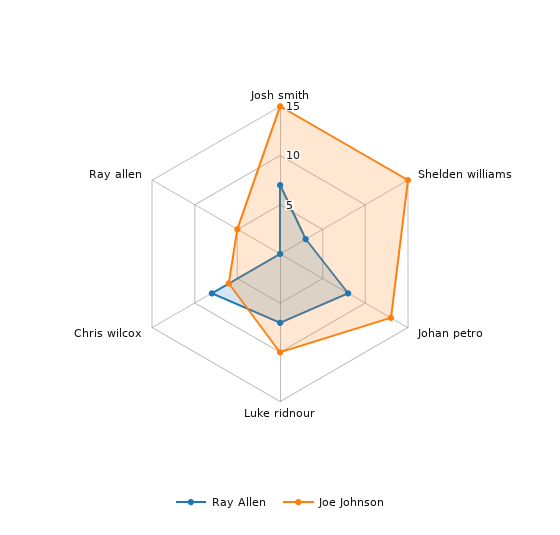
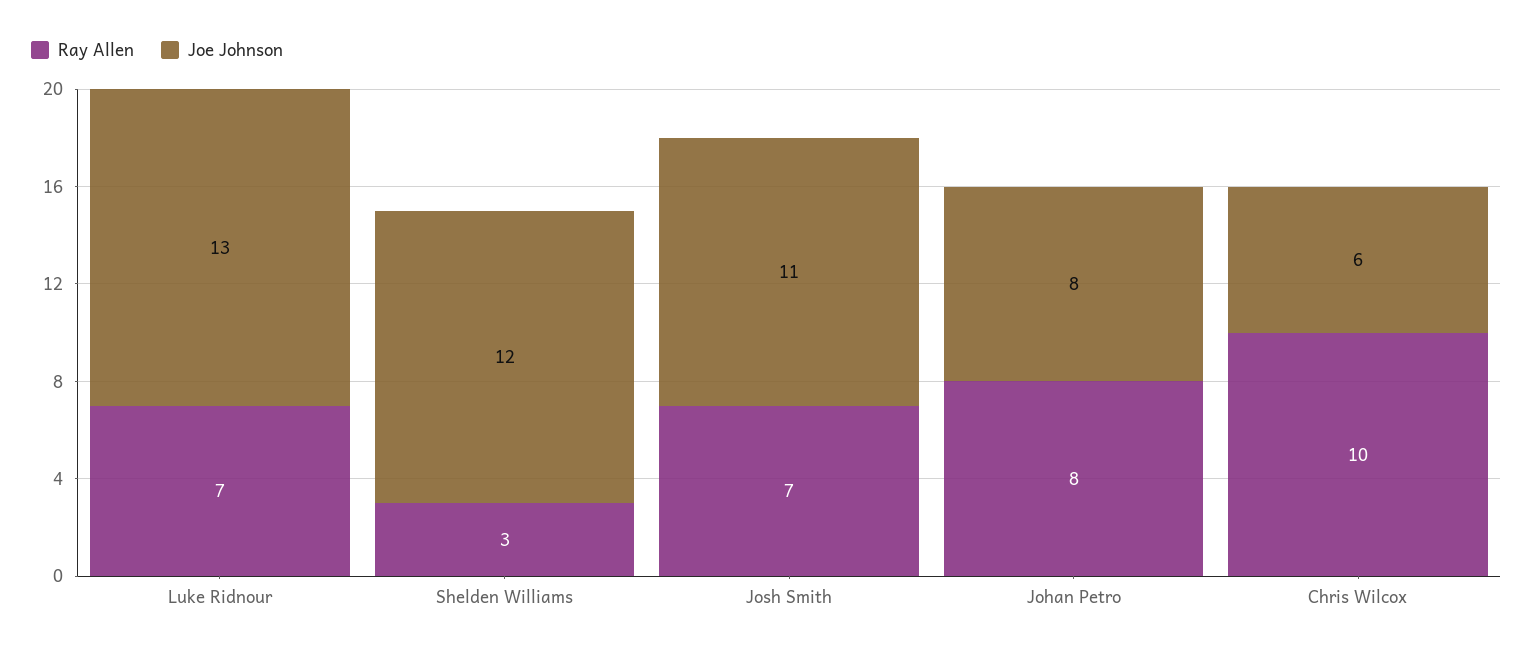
  {
    "Ray Allen": {
      "Josh smith": 7,
      "Shelden williams": 3,
      "Johan petro": 8,
      "Luke ridnour": 7,
-     "Chris wilcox": 8,
+     "Chris wilcox": 10
-     "Ray allen": 0
    },
    "Joe Johnson": {
-     "Josh smith": 15,
+     "Josh smith": 11,
-     "Shelden williams": 15,
+     "Shelden williams": 12,
-     "Johan petro": 13,
+     "Johan petro": 8,
-     "Luke ridnour": 10,
+     "Luke ridnour": 13,
-     "Chris wilcox": 6,
+     "Chris wilcox": 6
-     "Ray allen": 5
    }
  }

